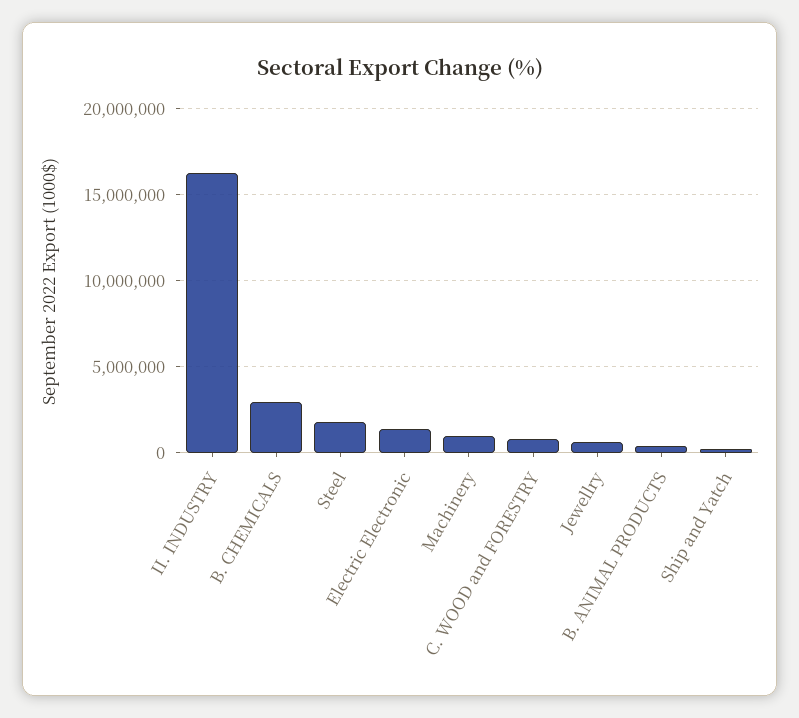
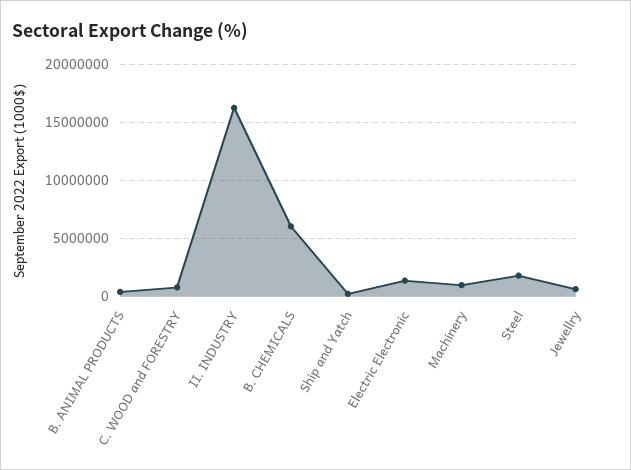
  {
    "II. INDUSTRY": 16500000,
-   "B. CHEMICALS": 3000000,
+   "B. CHEMICALS": 6000000,
    "Steel": 2000000,
    "Electric Electronic": 1500000,
    "Machinery": 1000000,
    "C. WOOD and FORESTRY": 1000000,
    "Jewellry": 500000,
    "B. ANIMAL PRODUCTS": 500000,
    "Ship and Yatch": 0
  }

